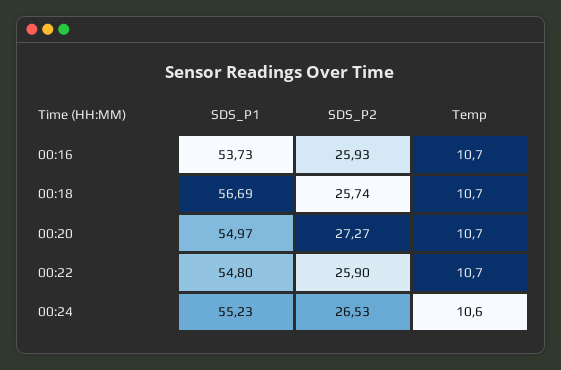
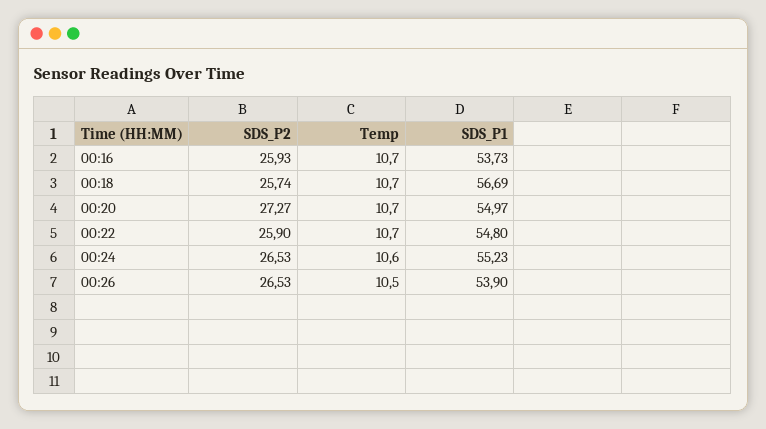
  {
    "SDS_P1": {
      "00:16": 53.73,
      "00:18": 56.69,
      "00:20": 54.97,
      "00:22": 54.8,
-     "00:24": 55.23
+     "00:24": 55.23,
+     "00:26": 53.9
    },
    "SDS_P2": {
      "00:16": 25.93,
      "00:18": 25.74,
      "00:20": 27.27,
      "00:22": 25.9,
-     "00:24": 26.53
+     "00:24": 26.53,
+     "00:26": 26.53
    },
    "Temp": {
      "00:16": 10.7,
      "00:18": 10.7,
      "00:20": 10.7,
      "00:22": 10.7,
-     "00:24": 10.6
+     "00:24": 10.6,
+     "00:26": 10.5
    }
  }

